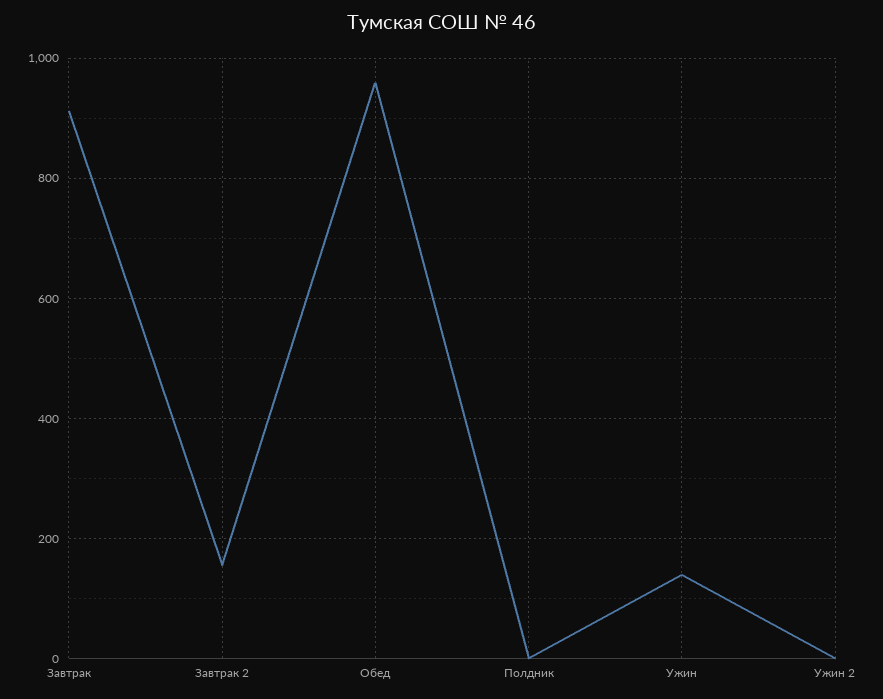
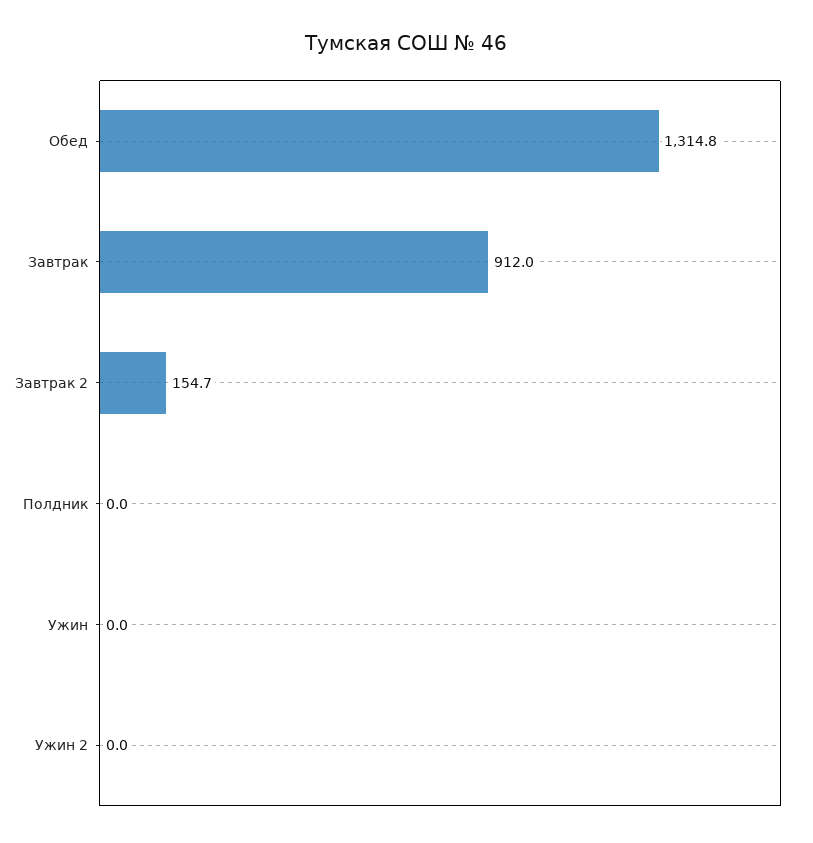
  {
    "Завтрак": 912,
    "Завтрак 2": 154.7,
-   "Обед": 960,
+   "Обед": 1314.8,
    "Полдник": 0,
-   "Ужин": 140,
+   "Ужин": 0,
    "Ужин 2": 0
  }

